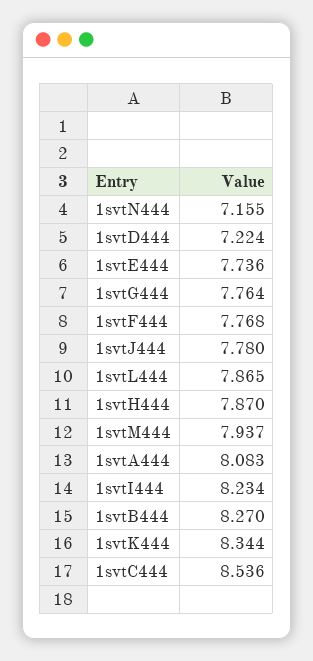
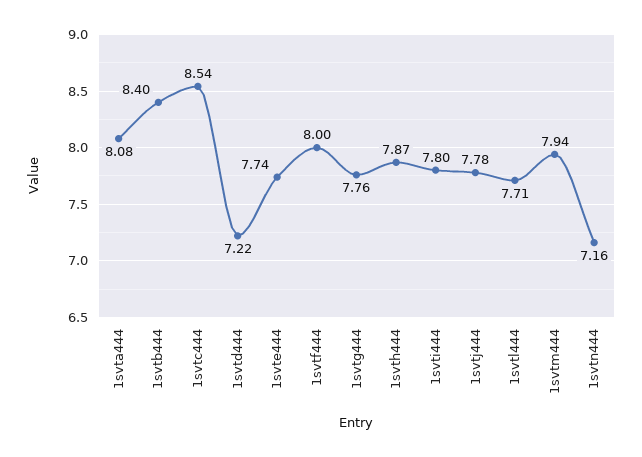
  {
    "1svtN444": 7.155,
    "1svtD444": 7.224,
    "1svtE444": 7.736,
    "1svtG444": 7.764,
-   "1svtF444": 7.768,
+   "1svtF444": 8,
    "1svtJ444": 7.78,
-   "1svtL444": 7.865,
+   "1svtL444": 7.71,
    "1svtH444": 7.87,
    "1svtM444": 7.937,
    "1svtA444": 8.083,
-   "1svtI444": 8.234,
+   "1svtI444": 7.8,
-   "1svtB444": 8.27,
+   "1svtB444": 8.4,
-   "1svtK444": 8.344,
    "1svtC444": 8.536
  }

